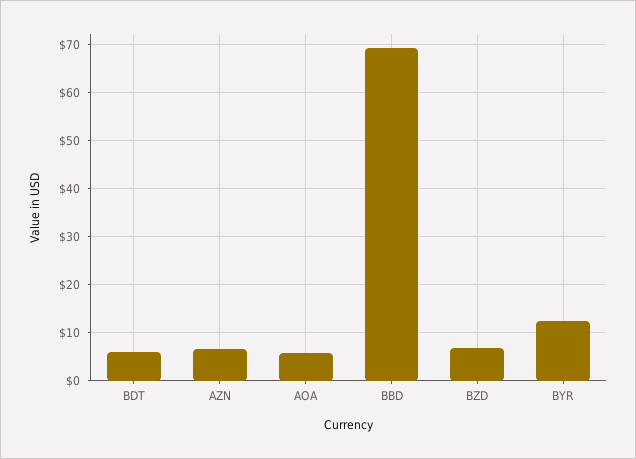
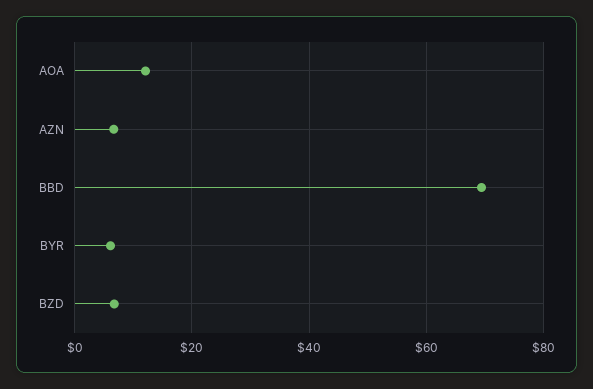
  {
-   "BDT": 6,
    "AZN": 6,
-   "AOA": 6,
+   "AOA": 12,
    "BBD": 70,
    "BZD": 6,
-   "BYR": 12
+   "BYR": 6
  }

